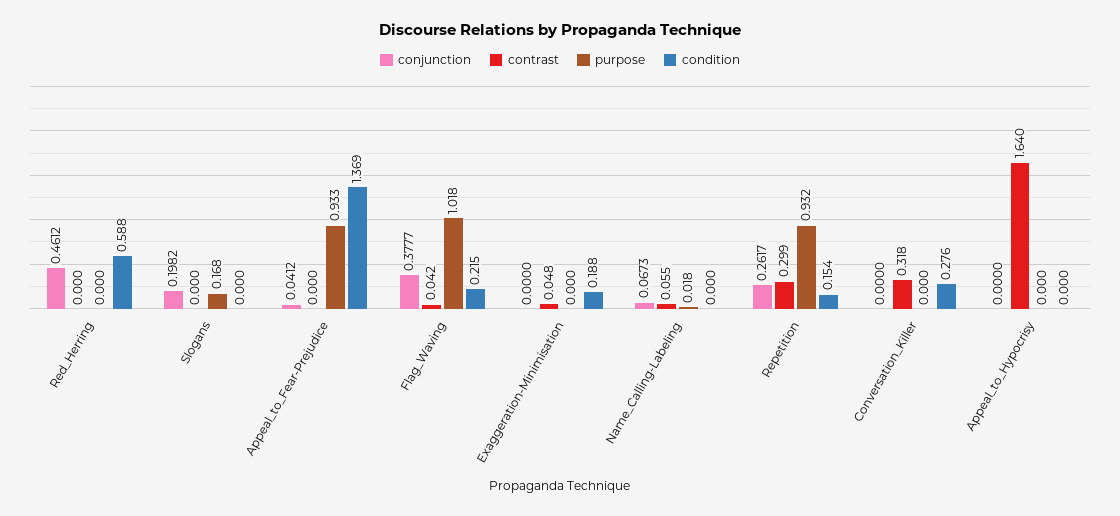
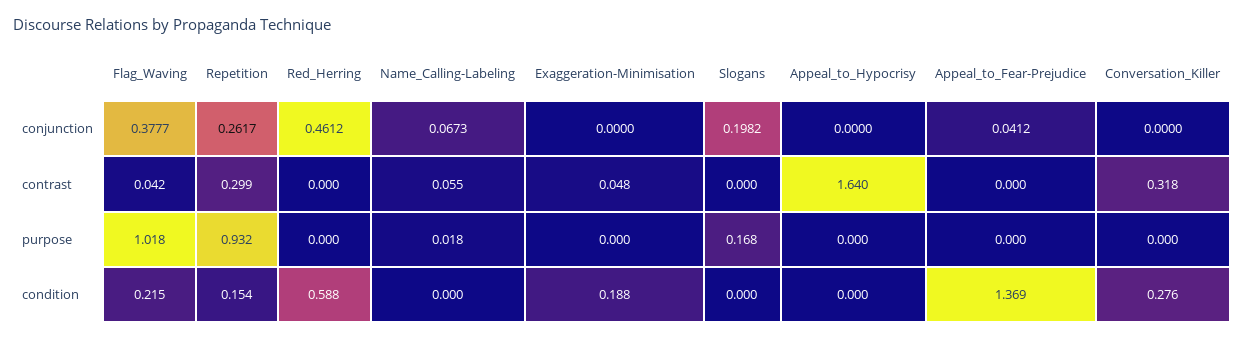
  {
    "conjunction": {
      "Red_Herring": 0.4612,
      "Slogans": 0.1982,
      "Appeal_to_Fear-Prejudice": 0.0412,
      "Flag_Waving": 0.3777,
      "Exaggeration-Minimisation": 0,
      "Name_Calling-Labeling": 0.0673,
      "Repetition": 0.2617,
      "Conversation_Killer": 0,
      "Appeal_to_Hypocrisy": 0
    },
    "contrast": {
      "Red_Herring": 0,
      "Slogans": 0,
      "Appeal_to_Fear-Prejudice": 0,
      "Flag_Waving": 0.042,
      "Exaggeration-Minimisation": 0.048,
      "Name_Calling-Labeling": 0.055,
      "Repetition": 0.299,
      "Conversation_Killer": 0.318,
      "Appeal_to_Hypocrisy": 1.64
    },
    "purpose": {
      "Red_Herring": 0,
      "Slogans": 0.168,
-     "Appeal_to_Fear-Prejudice": 0.933,
+     "Appeal_to_Fear-Prejudice": 0,
      "Flag_Waving": 1.018,
      "Exaggeration-Minimisation": 0,
      "Name_Calling-Labeling": 0.018,
      "Repetition": 0.932,
      "Conversation_Killer": 0,
      "Appeal_to_Hypocrisy": 0
    },
    "condition": {
      "Red_Herring": 0.588,
      "Slogans": 0,
      "Appeal_to_Fear-Prejudice": 1.369,
      "Flag_Waving": 0.215,
      "Exaggeration-Minimisation": 0.188,
      "Name_Calling-Labeling": 0,
      "Repetition": 0.154,
      "Conversation_Killer": 0.276,
      "Appeal_to_Hypocrisy": 0
    }
  }

